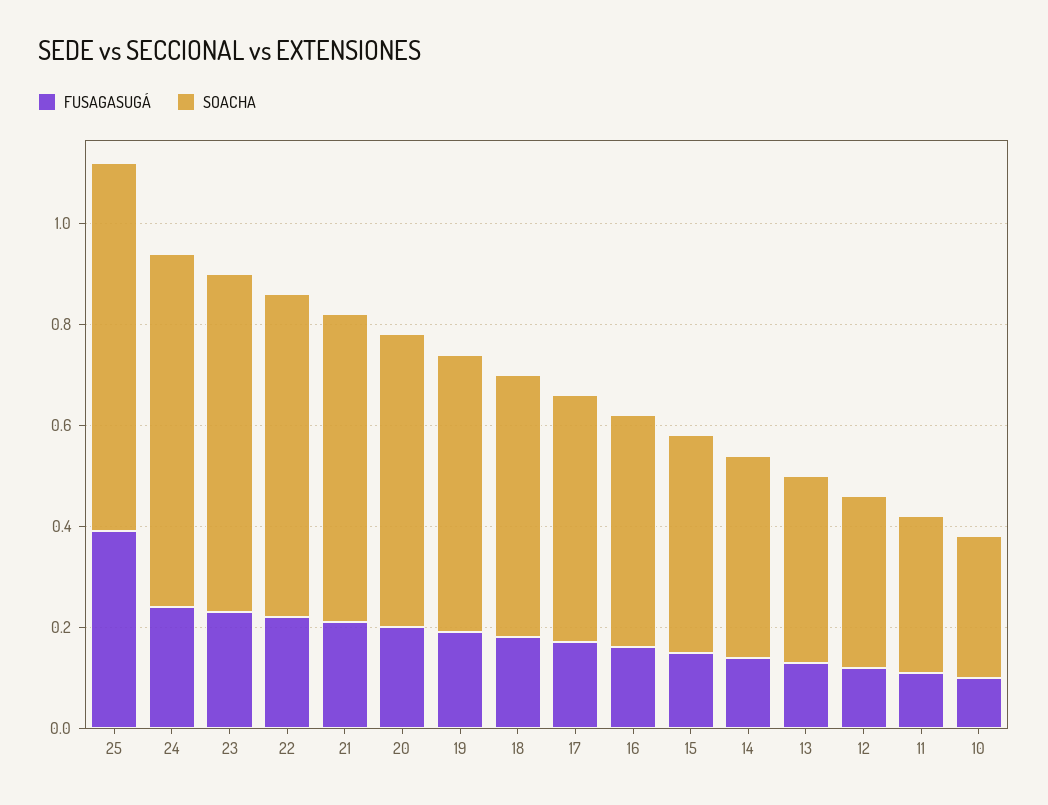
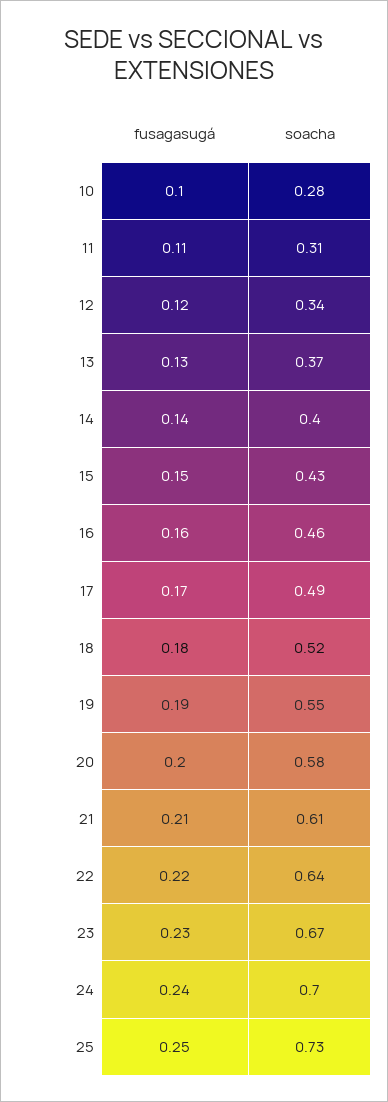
  {
    "FUSAGASUGÁ": {
-     "25": 0.4,
+     "25": 0.25,
      "24": 0.24,
      "23": 0.23,
      "22": 0.22,
      "21": 0.21,
      "20": 0.2,
      "19": 0.19,
      "18": 0.18,
      "17": 0.17,
      "16": 0.16,
      "15": 0.15,
      "14": 0.14,
      "13": 0.13,
      "12": 0.12,
      "11": 0.11,
      "10": 0.1
    },
    "SOACHA": {
      "25": 0.73,
      "24": 0.7,
      "23": 0.67,
      "22": 0.64,
      "21": 0.61,
      "20": 0.58,
      "19": 0.55,
      "18": 0.52,
      "17": 0.49,
      "16": 0.46,
      "15": 0.43,
      "14": 0.4,
      "13": 0.37,
      "12": 0.34,
      "11": 0.31,
      "10": 0.28
    }
  }

